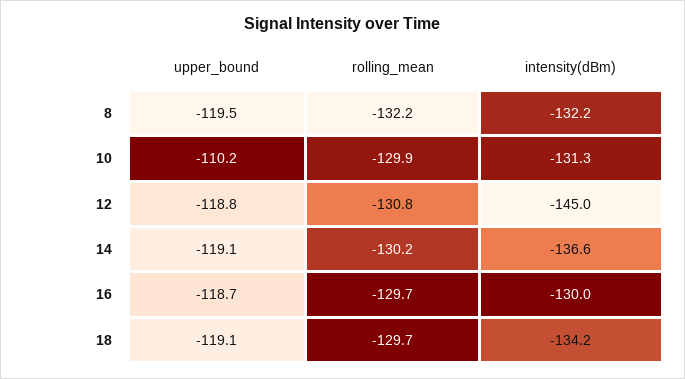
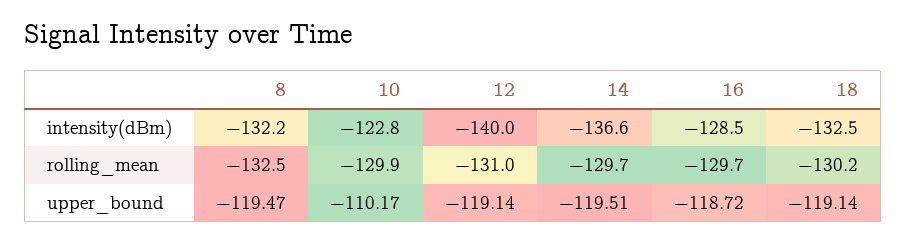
  {
    "upper_bound": {
      "8": -119.47,
      "10": -110.17,
-     "12": -118.8,
+     "12": -119.14,
-     "14": -119.1,
+     "14": -119.51,
      "16": -118.72,
      "18": -119.14
    },
    "rolling_mean": {
-     "8": -132.2,
+     "8": -132.5,
      "10": -129.9,
-     "12": -130.8,
+     "12": -131,
-     "14": -130.2,
+     "14": -129.7,
      "16": -129.7,
-     "18": -129.7
+     "18": -130.2
    },
    "intensity(dBm)": {
      "8": -132.2,
-     "10": -131.3,
+     "10": -122.8,
-     "12": -145,
+     "12": -140,
      "14": -136.6,
-     "16": -130,
+     "16": -128.5,
-     "18": -134.2
+     "18": -132.5
    }
  }

